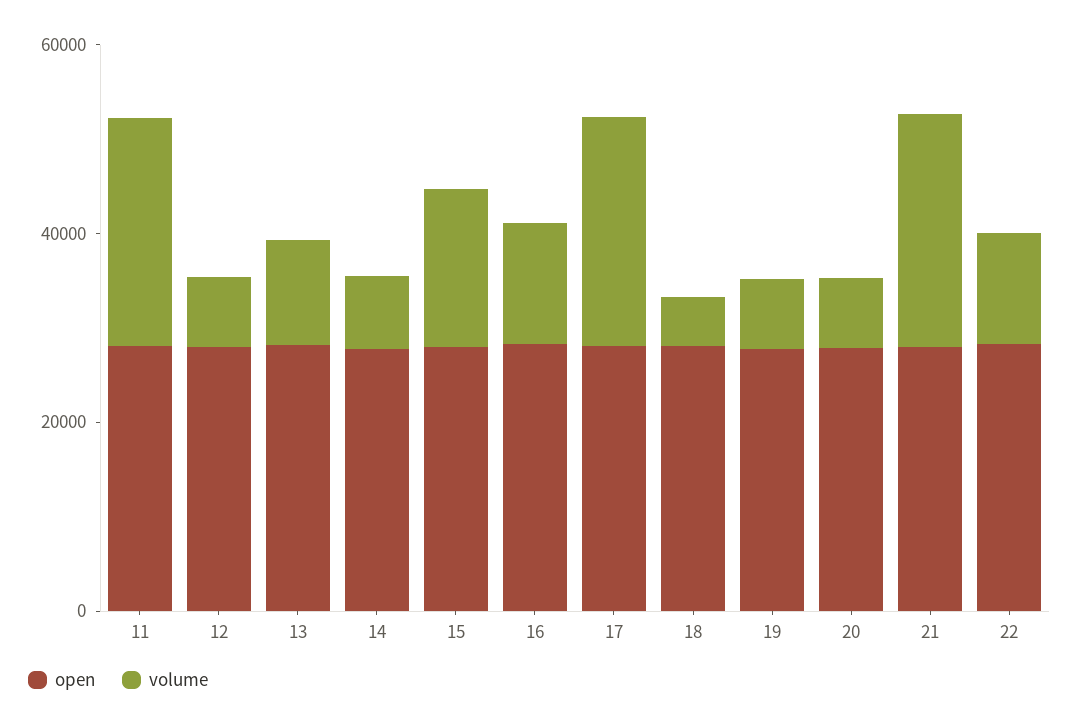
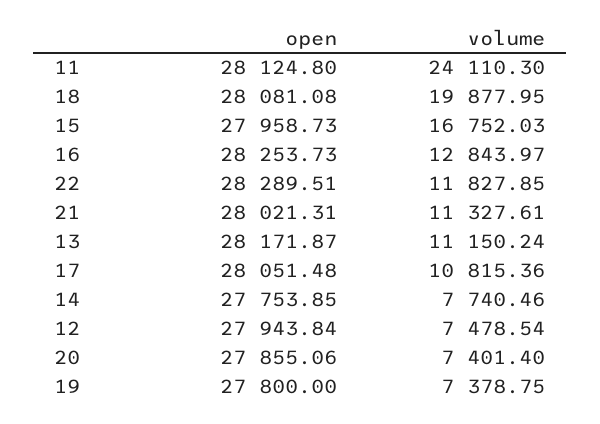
  {
    "open": {
      "11": 28124.8,
      "12": 27943.84,
      "13": 28171.87,
      "14": 27753.85,
      "15": 27958.73,
      "16": 28253.73,
      "17": 28051.48,
      "18": 28081.08,
      "19": 27800,
      "20": 27855.06,
      "21": 28021.31,
      "22": 28289.51
    },
    "volume": {
      "11": 24110.3,
      "12": 7478.54,
      "13": 11150.24,
      "14": 7740.46,
      "15": 16752.03,
      "16": 12843.97,
-     "17": 25000,
+     "17": 10815.36,
-     "18": 5000,
+     "18": 19877.95,
      "19": 7378.75,
      "20": 7401.4,
-     "21": 25000,
+     "21": 11327.61,
      "22": 11827.85
    }
  }

